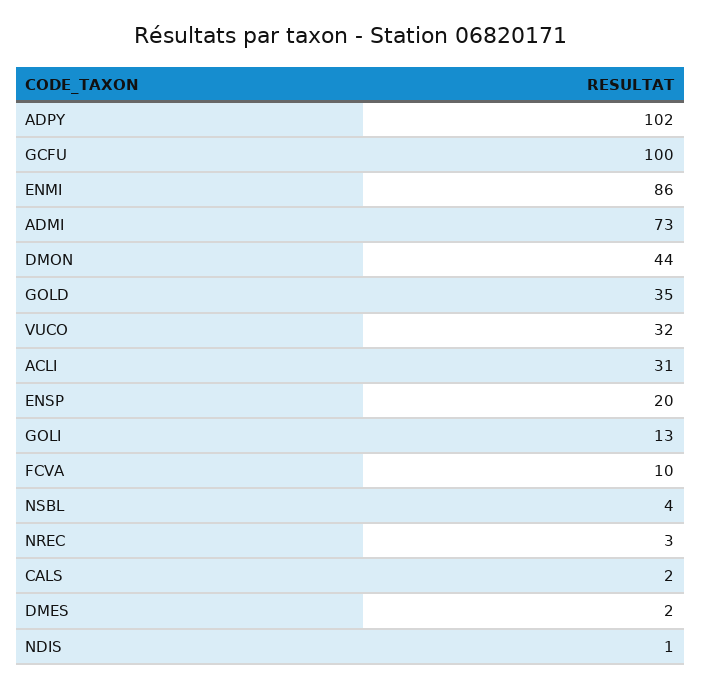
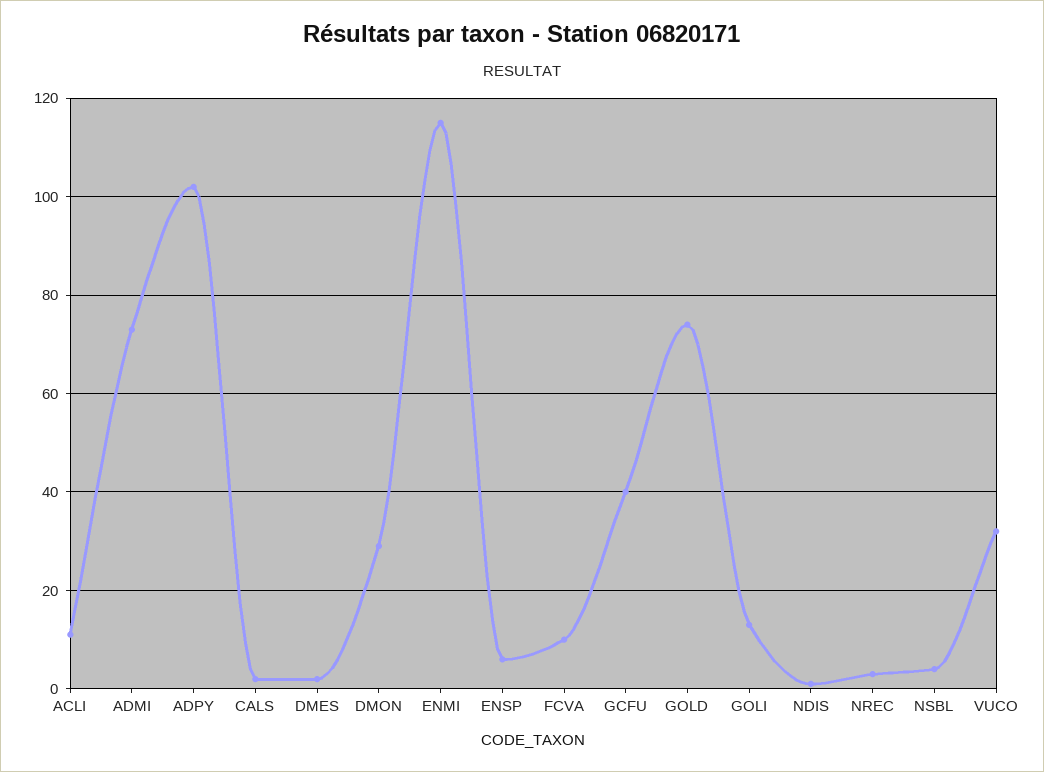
  {
    "ADPY": 102,
-   "GCFU": 100,
+   "GCFU": 40,
-   "ENMI": 86,
+   "ENMI": 115,
    "ADMI": 73,
-   "DMON": 44,
+   "DMON": 30,
-   "GOLD": 35,
+   "GOLD": 75,
    "VUCO": 32,
-   "ACLI": 31,
+   "ACLI": 10,
-   "ENSP": 20,
+   "ENSP": 5,
    "GOLI": 13,
    "FCVA": 10,
    "NSBL": 4,
    "NREC": 3,
    "CALS": 2,
    "DMES": 2,
    "NDIS": 1
  }

